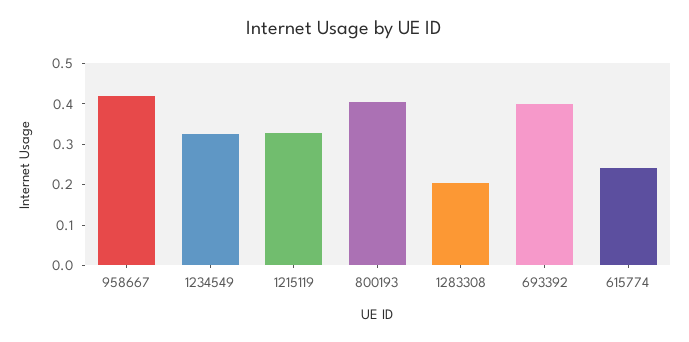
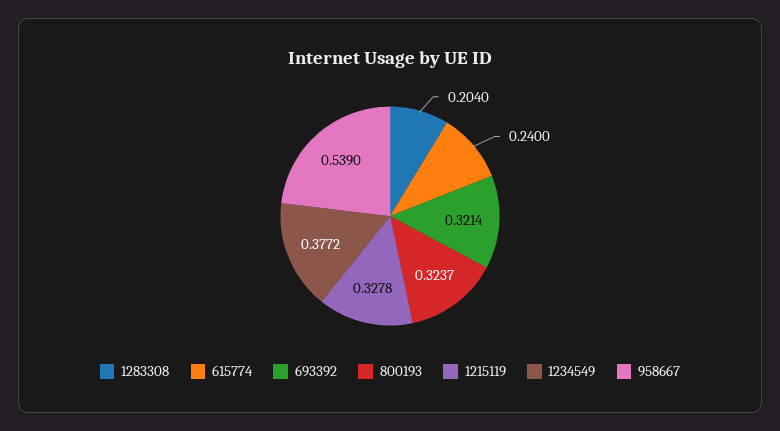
  {
-   "958667": 0.42,
+   "958667": 0.539,
-   "1234549": 0.32,
+   "1234549": 0.3772,
    "1215119": 0.3278,
-   "800193": 0.4,
+   "800193": 0.3237,
    "1283308": 0.204,
-   "693392": 0.4,
+   "693392": 0.3214,
    "615774": 0.24
  }

